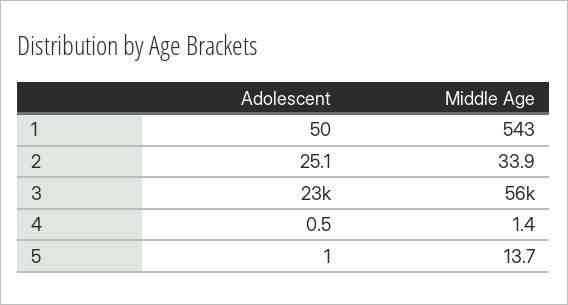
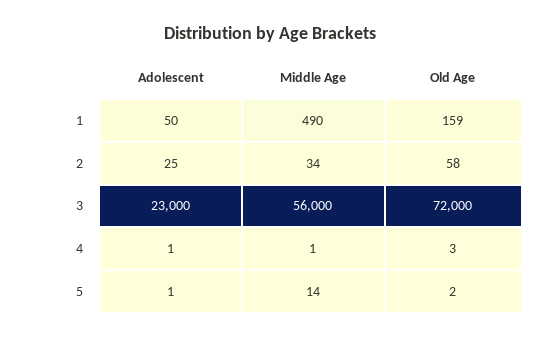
  {
    "Adolescent": {
      "1": 50,
      "2": 25.1,
      "3": 23000,
      "4": 0.5,
      "5": 1
    },
    "Middle Age": {
-     "1": 543,
+     "1": 490,
      "2": 33.9,
      "3": 56000,
      "4": 1.4,
      "5": 13.7
-   }
+   },
+   "Old Age": {
+     "1": 159,
+     "2": 58,
+     "3": 72000,
+     "4": 3,
+     "5": 2
+   }
  }

